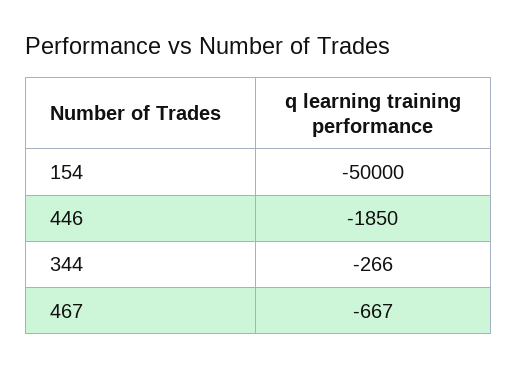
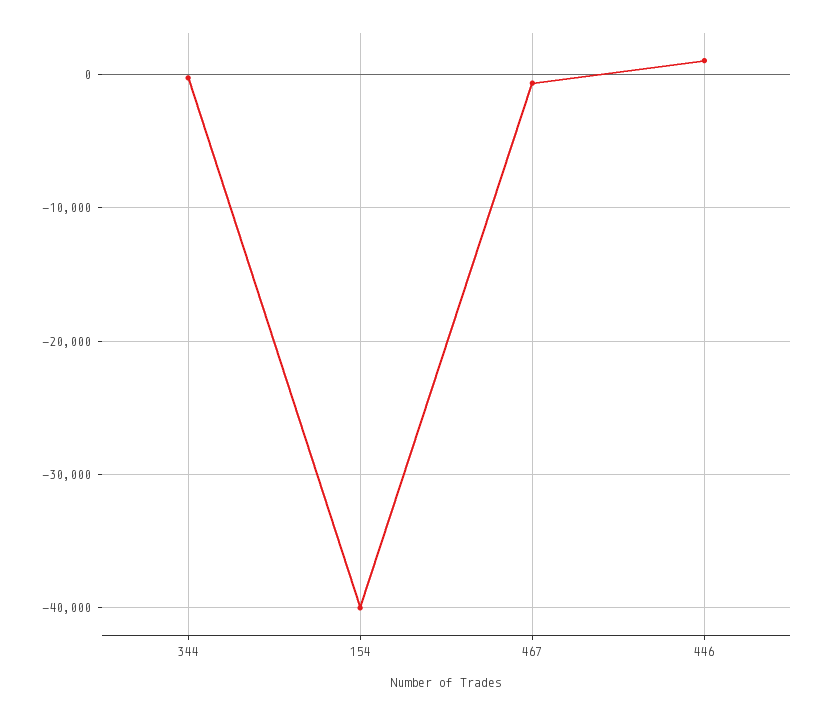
  {
-   "154": -50000,
+   "154": -40000,
-   "446": -1850,
+   "446": 1000,
    "344": -266,
    "467": -667
  }

